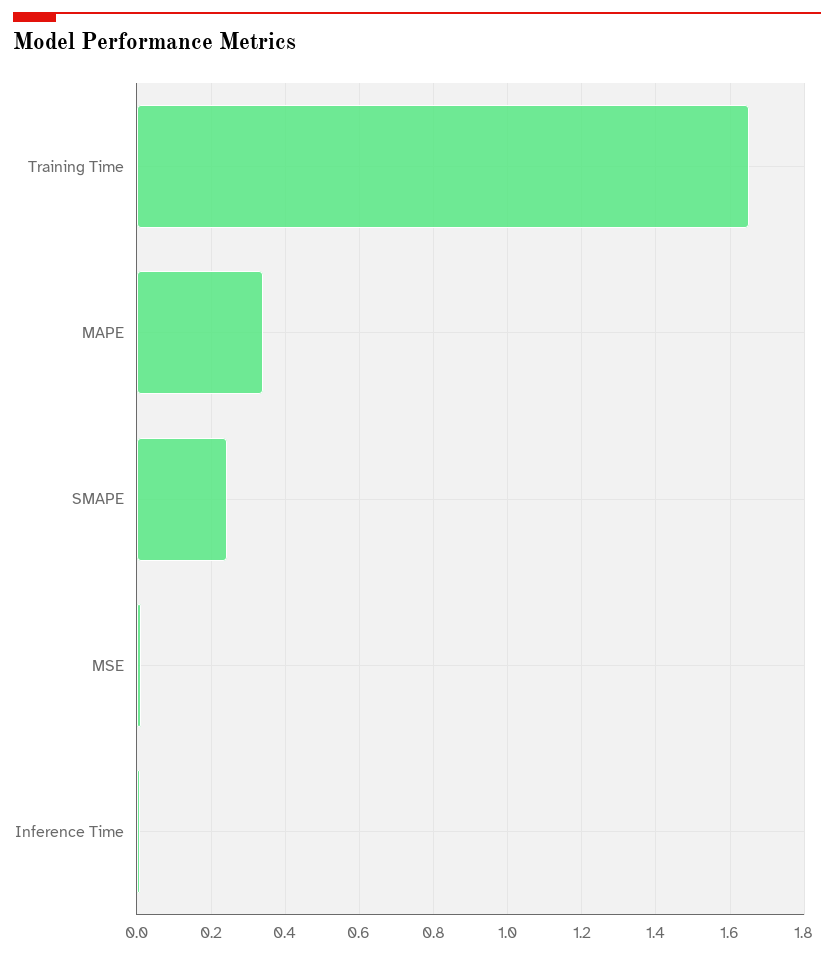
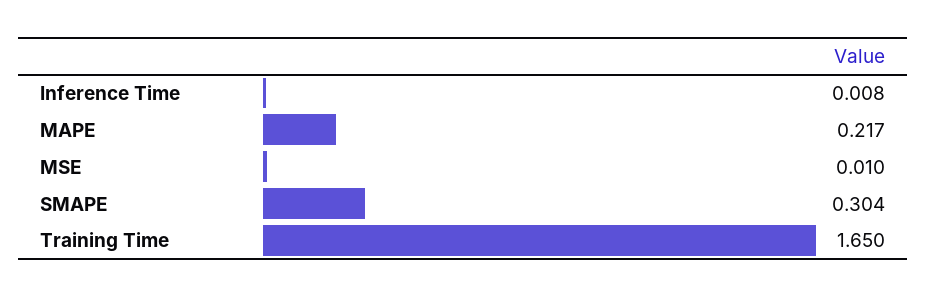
  {
    "Training Time": 1.65,
-   "MAPE": 0.34,
+   "MAPE": 0.217,
-   "SMAPE": 0.24,
+   "SMAPE": 0.304,
    "MSE": 0.01,
    "Inference Time": 0.008
  }

